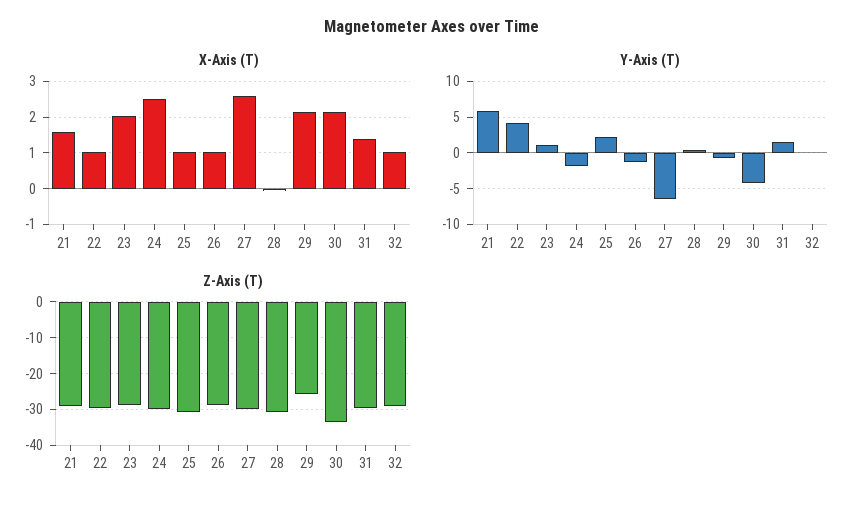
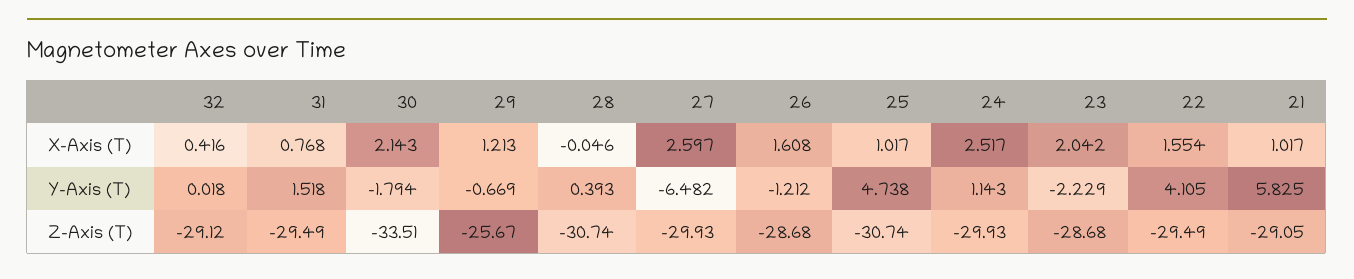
  {
    "X-Axis (T)": {
-     "21": 1.6,
+     "21": 1.017,
-     "22": 1,
+     "22": 1.554,
      "23": 2.042,
      "24": 2.517,
      "25": 1.017,
-     "26": 1,
+     "26": 1.608,
      "27": 2.597,
      "28": -0.046,
-     "29": 2.2,
+     "29": 1.213,
      "30": 2.143,
-     "31": 1.4,
+     "31": 0.768,
-     "32": 1
+     "32": 0.416
    },
    "Y-Axis (T)": {
      "21": 5.825,
      "22": 4.105,
-     "23": 1,
+     "23": -2.229,
-     "24": -2,
+     "24": 1.143,
-     "25": 2,
+     "25": 4.738,
      "26": -1.212,
      "27": -6.482,
      "28": 0.393,
      "29": -0.669,
-     "30": -4,
+     "30": -1.794,
      "31": 1.518,
      "32": 0.018
    },
    "Z-Axis (T)": {
      "21": -29.05,
      "22": -29.49,
      "23": -28.68,
      "24": -29.93,
      "25": -30.74,
      "26": -28.68,
      "27": -29.93,
      "28": -30.74,
      "29": -25.67,
      "30": -33.51,
      "31": -29.49,
      "32": -29.12
    }
  }

